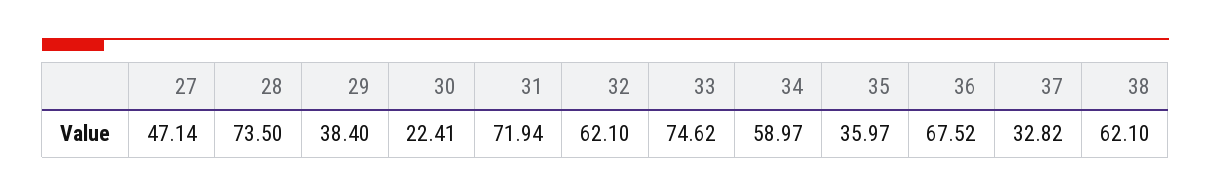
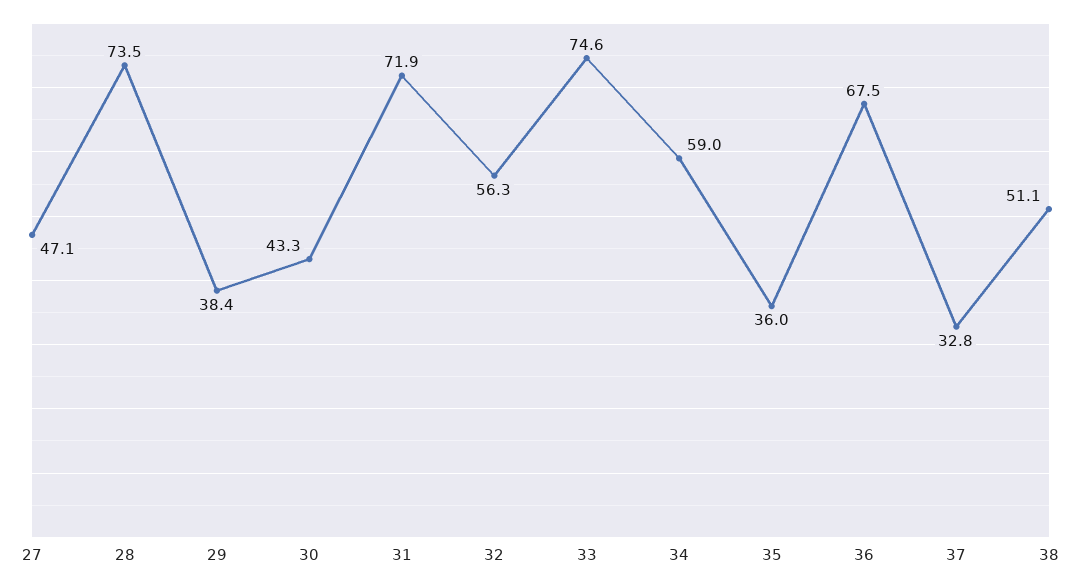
  {
    "27": 47.14,
    "28": 73.5,
    "29": 38.4,
-   "30": 22.41,
+   "30": 43.3,
    "31": 71.94,
-   "32": 62.1,
+   "32": 56.3,
    "33": 74.62,
    "34": 58.97,
    "35": 35.97,
    "36": 67.52,
    "37": 32.82,
-   "38": 62.1
+   "38": 51.1
  }

